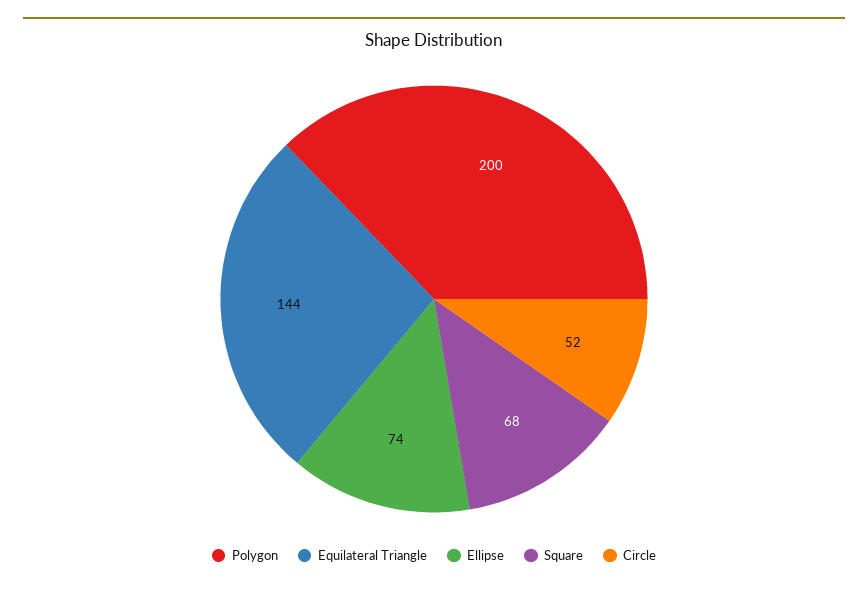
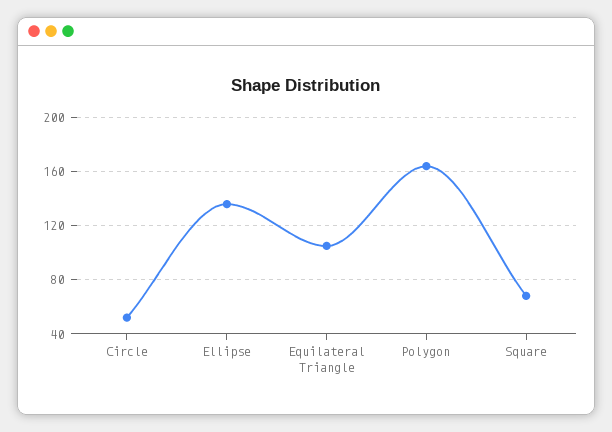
  {
-   "Polygon": 200,
+   "Polygon": 165,
-   "Equilateral Triangle": 144,
+   "Equilateral Triangle": 105,
-   "Ellipse": 74,
+   "Ellipse": 135,
    "Square": 68,
    "Circle": 52
  }

